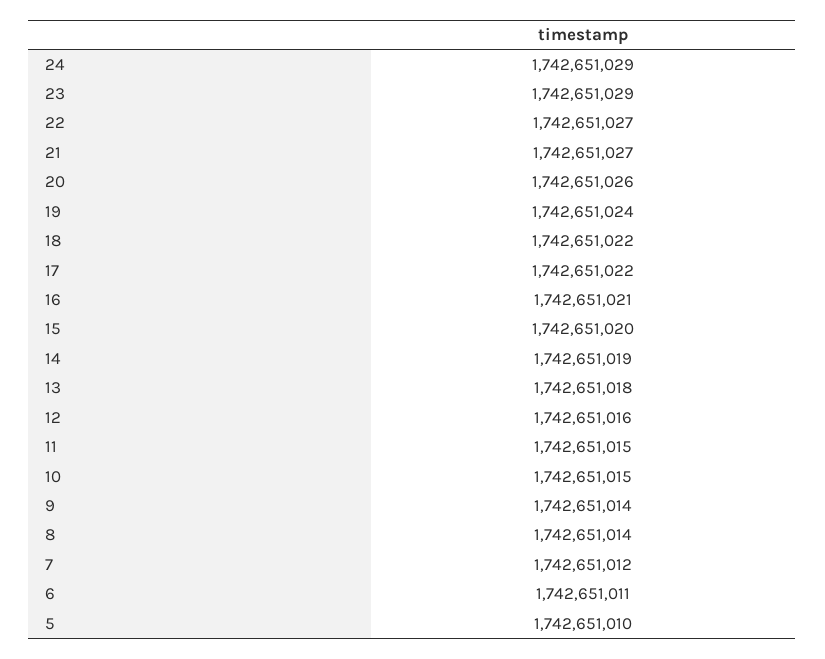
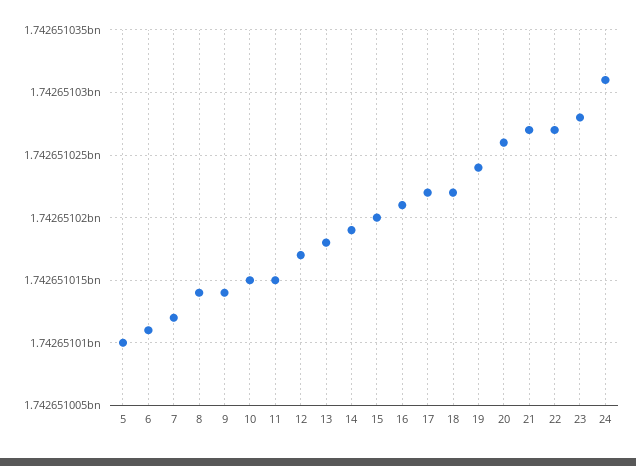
  {
-   "24": 1742651029,
+   "24": 1742651031,
-   "23": 1742651029,
+   "23": 1742651028,
    "22": 1742651027,
    "21": 1742651027,
    "20": 1742651026,
    "19": 1742651024,
    "18": 1742651022,
    "17": 1742651022,
    "16": 1742651021,
    "15": 1742651020,
    "14": 1742651019,
    "13": 1742651018,
-   "12": 1742651016,
+   "12": 1742651017,
    "11": 1742651015,
    "10": 1742651015,
    "9": 1742651014,
    "8": 1742651014,
    "7": 1742651012,
    "6": 1742651011,
    "5": 1742651010
  }

